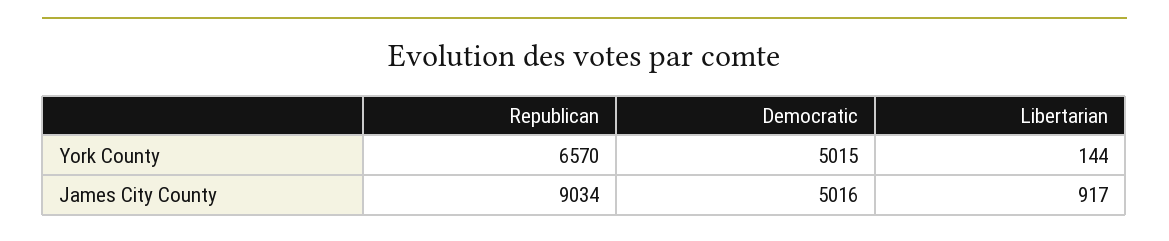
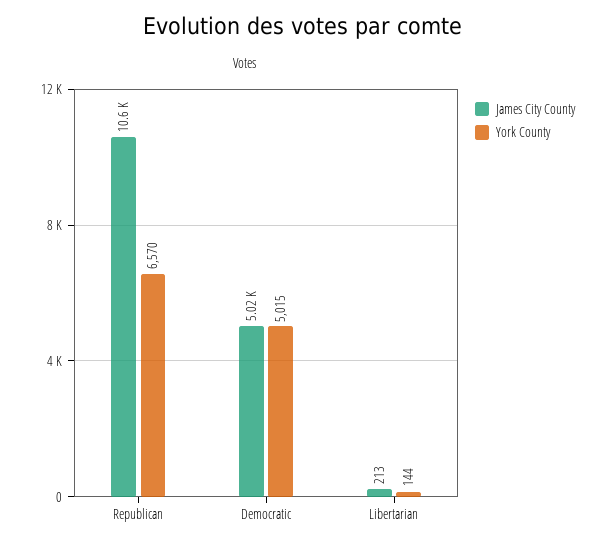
  {
    "York County": {
      "Republican": 6570,
      "Democratic": 5015,
      "Libertarian": 144
    },
    "James City County": {
-     "Republican": 9034,
+     "Republican": 10600,
      "Democratic": 5016,
-     "Libertarian": 917
+     "Libertarian": 213
    }
  }

